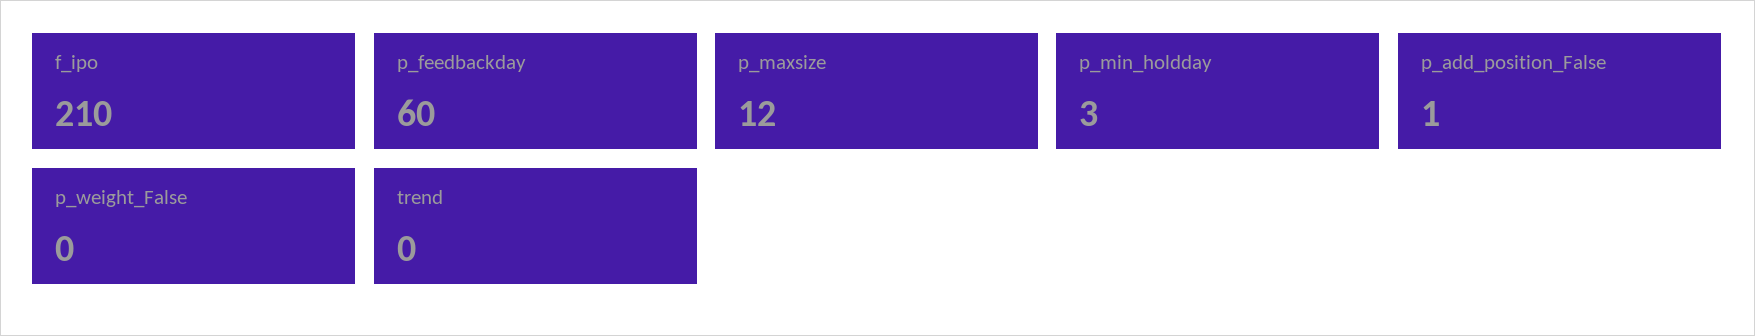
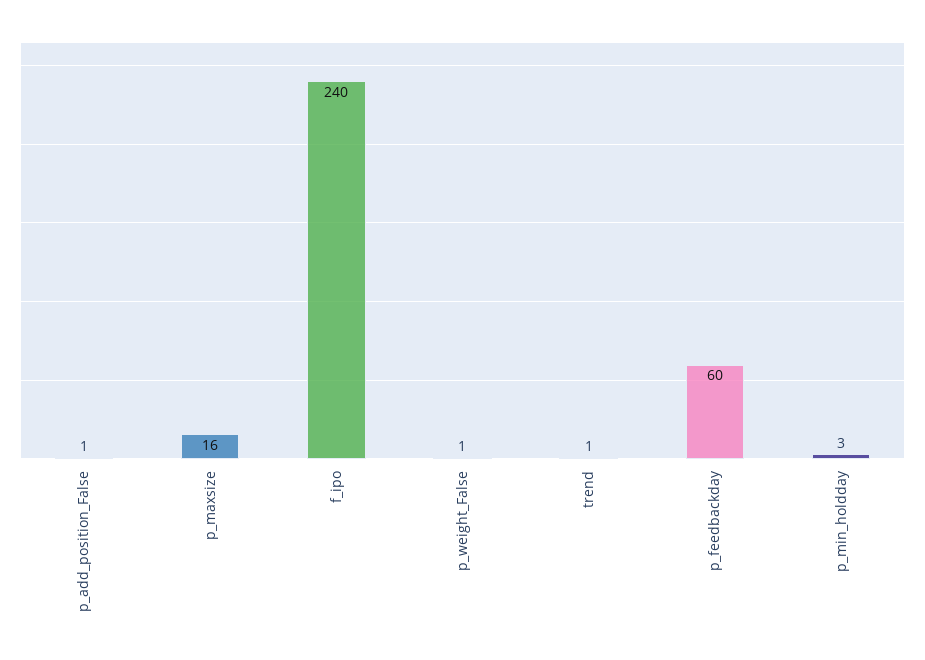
  {
-   "f_ipo": 210,
+   "f_ipo": 240,
    "p_feedbackday": 60,
-   "p_maxsize": 12,
+   "p_maxsize": 16,
    "p_min_holdday": 3,
    "p_add_position_False": 1,
-   "p_weight_False": 0,
+   "p_weight_False": 1,
-   "trend": 0
+   "trend": 1
  }

